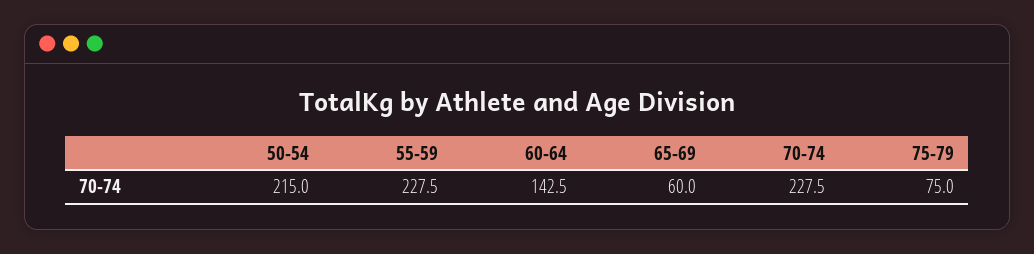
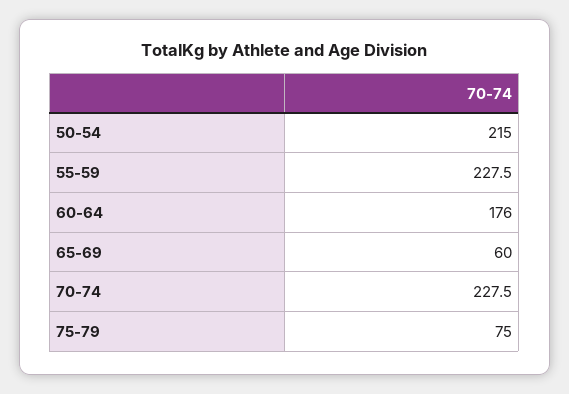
  {
    "50-54": 215,
    "55-59": 227.5,
-   "60-64": 142.5,
+   "60-64": 176,
    "65-69": 60,
    "70-74": 227.5,
    "75-79": 75
  }

